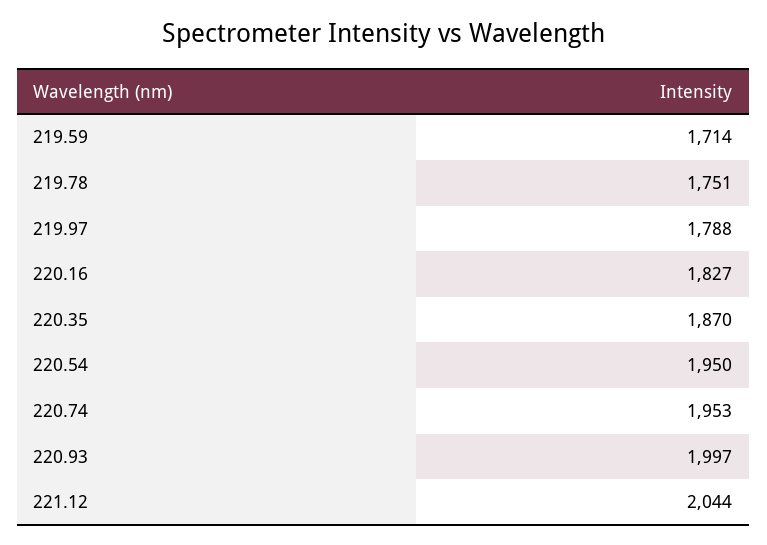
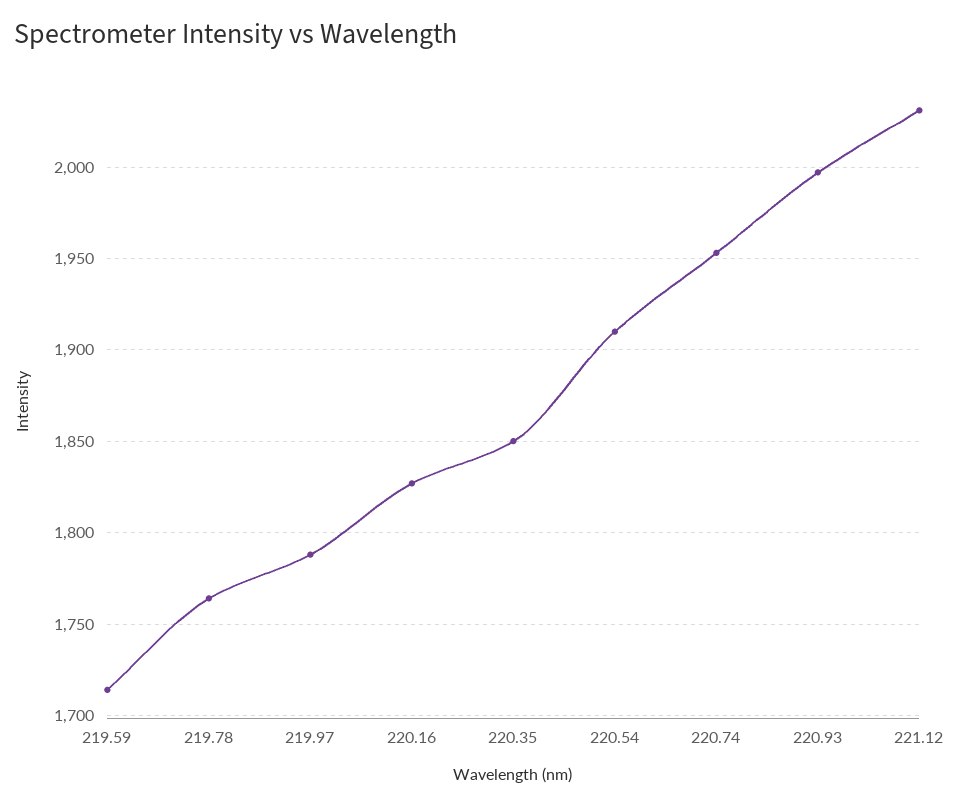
  {
    "219.59": 1714,
-   "219.78": 1751,
+   "219.78": 1765,
    "219.97": 1788,
    "220.16": 1827,
-   "220.35": 1870,
+   "220.35": 1850,
-   "220.54": 1950,
+   "220.54": 1910,
    "220.74": 1953,
    "220.93": 1997,
-   "221.12": 2044
+   "221.12": 2030
  }

